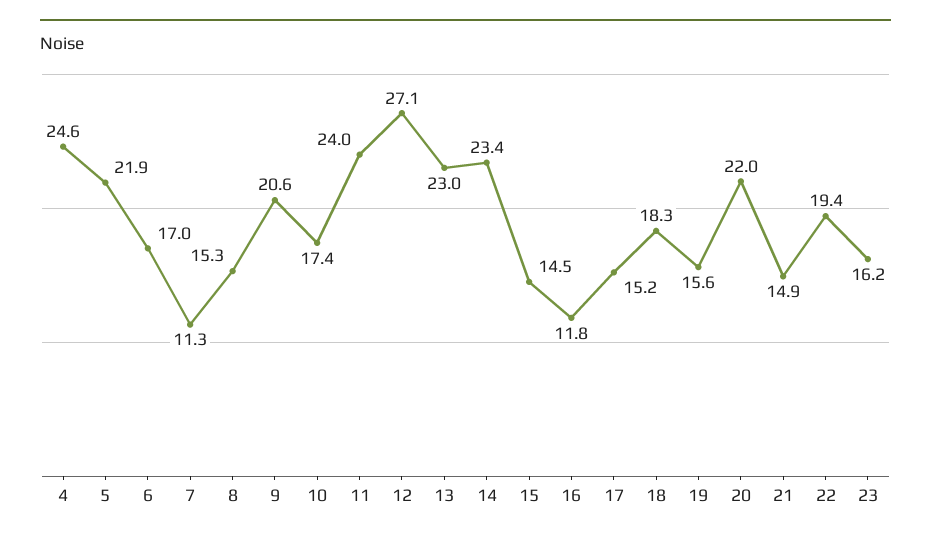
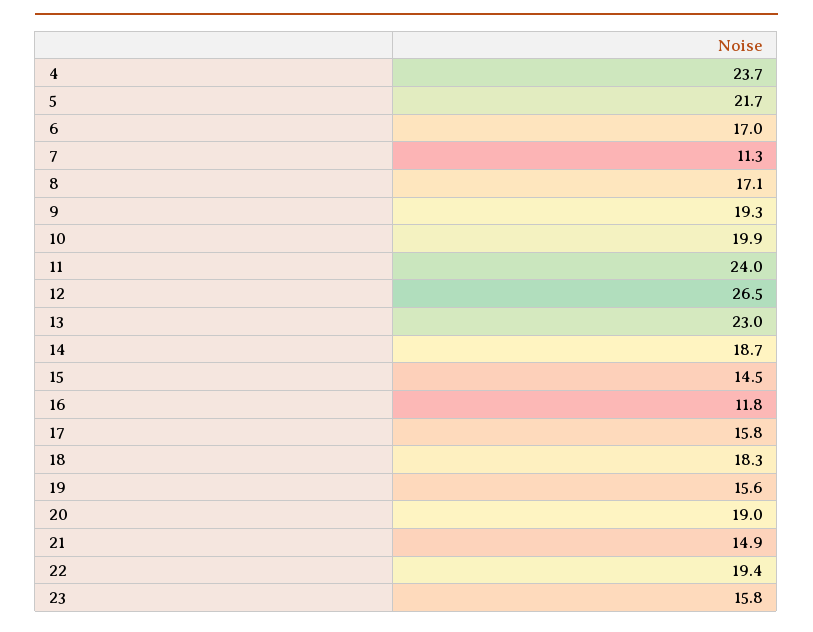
  {
-   "4": 24.6,
+   "4": 23.7,
-   "5": 21.9,
+   "5": 21.7,
    "6": 17,
    "7": 11.3,
-   "8": 15.3,
+   "8": 17.1,
-   "9": 20.6,
+   "9": 19.3,
-   "10": 17.4,
+   "10": 19.9,
    "11": 24,
-   "12": 27.1,
+   "12": 26.5,
    "13": 23,
-   "14": 23.4,
+   "14": 18.7,
    "15": 14.5,
    "16": 11.8,
-   "17": 15.2,
+   "17": 15.8,
    "18": 18.3,
    "19": 15.6,
-   "20": 22,
+   "20": 19,
    "21": 14.9,
    "22": 19.4,
-   "23": 16.2
+   "23": 15.8
  }

